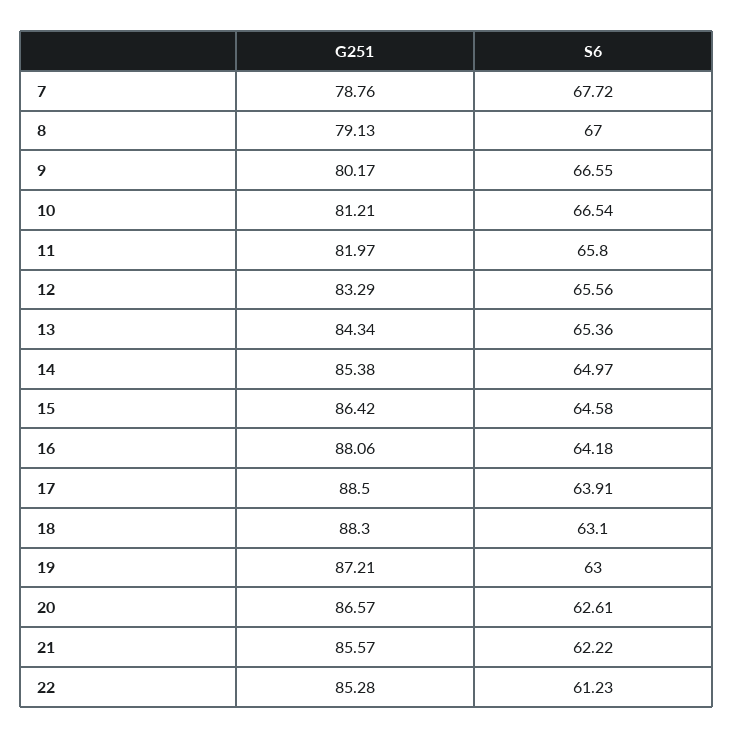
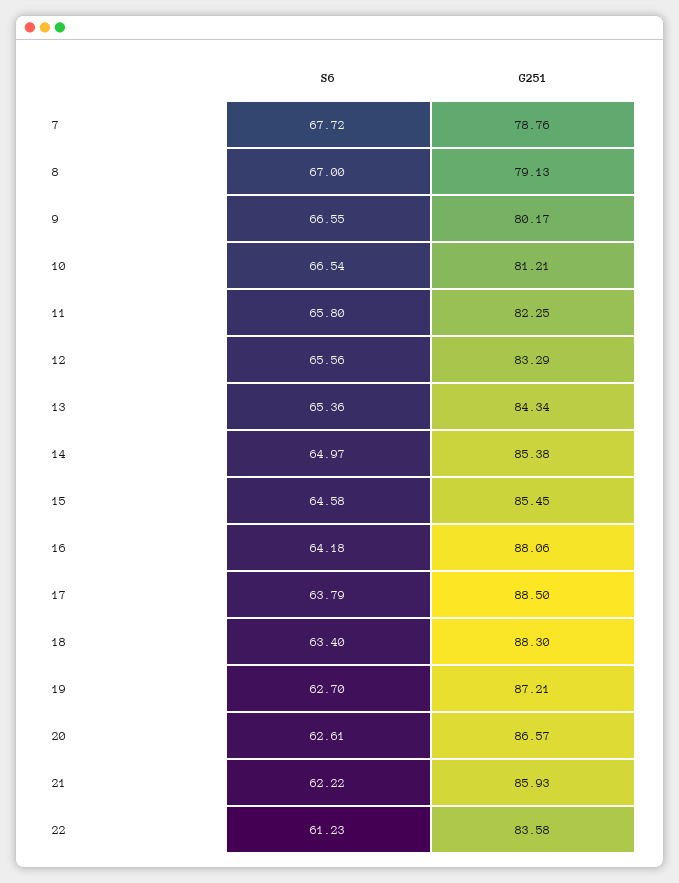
  {
    "G251": {
      "7": 78.76,
      "8": 79.13,
      "9": 80.17,
      "10": 81.21,
-     "11": 81.97,
+     "11": 82.25,
      "12": 83.29,
      "13": 84.34,
      "14": 85.38,
-     "15": 86.42,
+     "15": 85.45,
      "16": 88.06,
      "17": 88.5,
      "18": 88.3,
      "19": 87.21,
      "20": 86.57,
-     "21": 85.57,
+     "21": 85.93,
-     "22": 85.28
+     "22": 83.58
    },
    "S6": {
      "7": 67.72,
      "8": 67,
      "9": 66.55,
      "10": 66.54,
      "11": 65.8,
      "12": 65.56,
      "13": 65.36,
      "14": 64.97,
      "15": 64.58,
      "16": 64.18,
-     "17": 63.91,
+     "17": 63.79,
-     "18": 63.1,
+     "18": 63.4,
-     "19": 63,
+     "19": 62.7,
      "20": 62.61,
      "21": 62.22,
      "22": 61.23
    }
  }

